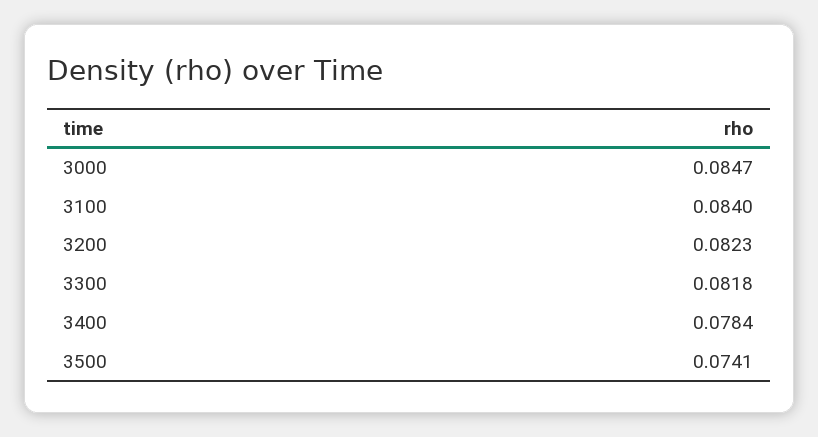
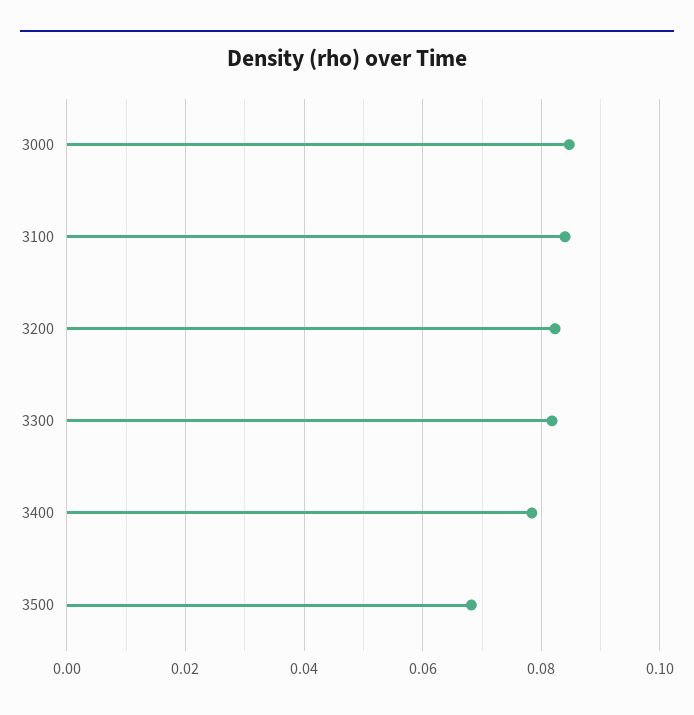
  {
    "3000": 0.0847,
    "3100": 0.084,
    "3200": 0.0823,
    "3300": 0.0818,
    "3400": 0.0784,
-   "3500": 0.0741
+   "3500": 0.068
  }

